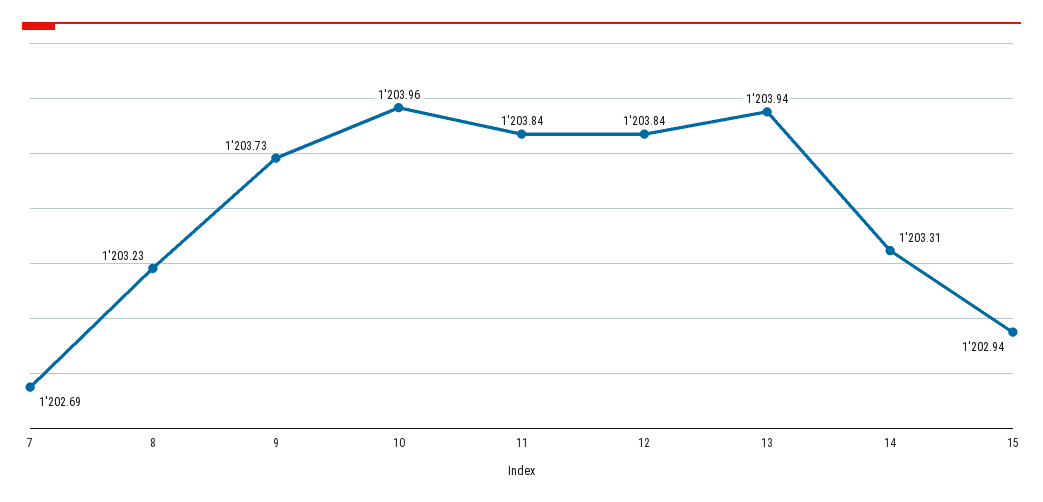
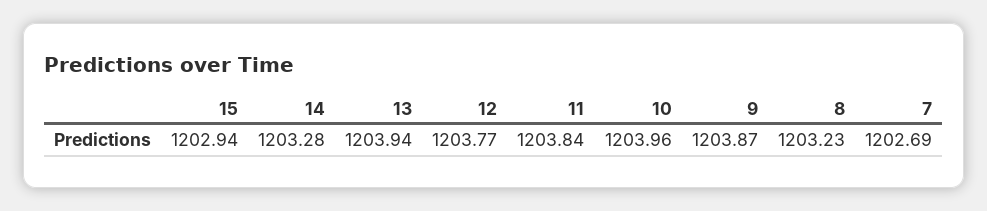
  {
    "7": 1202.69,
    "8": 1203.23,
-   "9": 1203.73,
+   "9": 1203.87,
    "10": 1203.96,
    "11": 1203.84,
-   "12": 1203.84,
+   "12": 1203.77,
    "13": 1203.94,
-   "14": 1203.31,
+   "14": 1203.28,
    "15": 1202.94
  }

